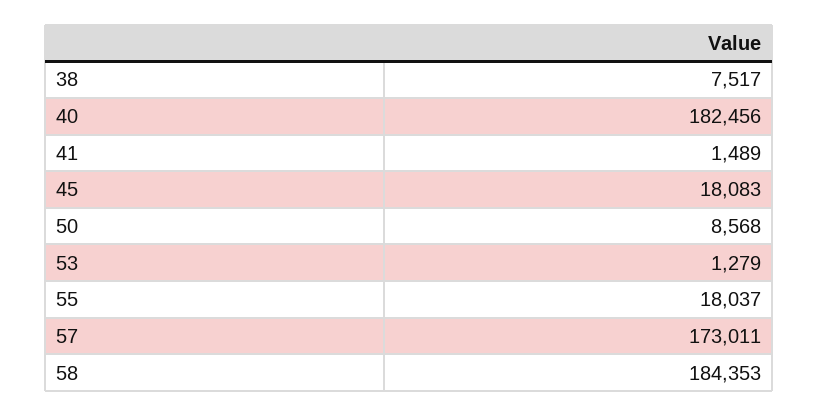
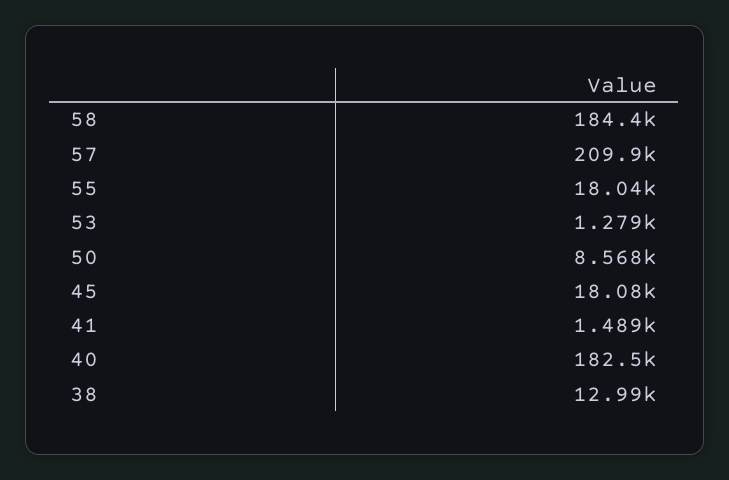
  {
-   "38": 7517,
+   "38": 12990,
    "40": 182456,
    "41": 1489,
    "45": 18083,
    "50": 8568,
    "53": 1279,
    "55": 18037,
-   "57": 173011,
+   "57": 209900,
    "58": 184353
  }

